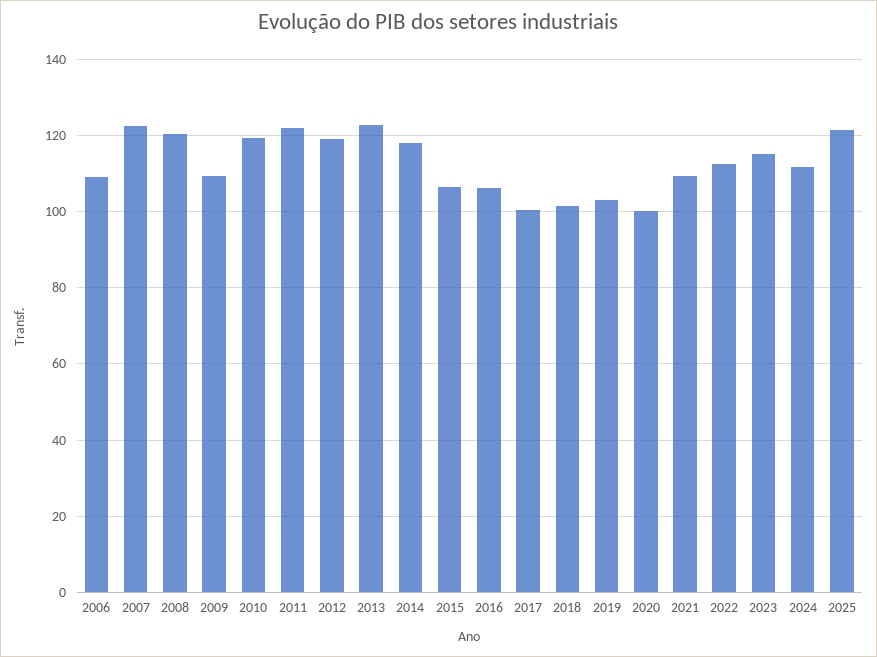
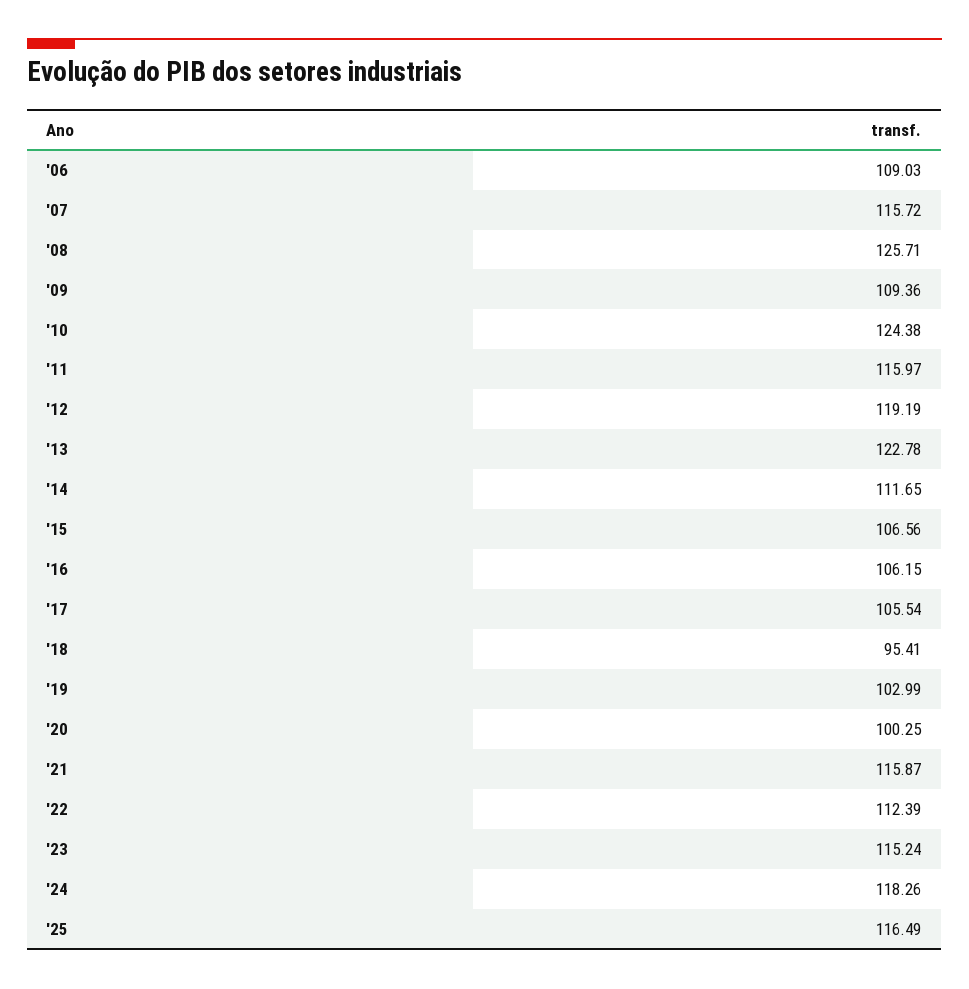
  {
    "2006": 109.03,
-   "2007": 122,
+   "2007": 115.72,
-   "2008": 120,
+   "2008": 125.71,
    "2009": 109.36,
-   "2010": 120,
+   "2010": 124.38,
-   "2011": 122,
+   "2011": 115.97,
    "2012": 119.19,
    "2013": 122.78,
-   "2014": 118,
+   "2014": 111.65,
    "2015": 106.56,
    "2016": 106.15,
-   "2017": 100,
+   "2017": 105.54,
-   "2018": 102,
+   "2018": 95.41,
    "2019": 102.99,
    "2020": 100.25,
-   "2021": 110,
+   "2021": 115.87,
    "2022": 112.39,
    "2023": 115.24,
-   "2024": 112,
+   "2024": 118.26,
-   "2025": 122
+   "2025": 116.49
  }

